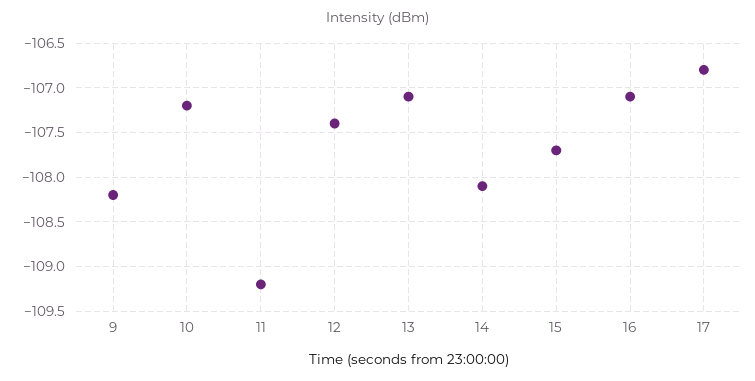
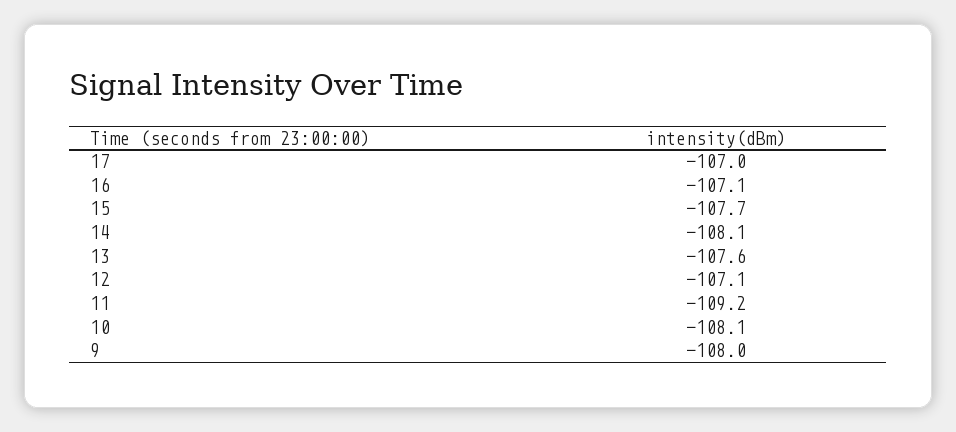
  {
-   "9": -108.2,
+   "9": -108,
-   "10": -107.2,
+   "10": -108.1,
    "11": -109.2,
-   "12": -107.4,
+   "12": -107.1,
-   "13": -107.1,
+   "13": -107.6,
    "14": -108.1,
    "15": -107.7,
    "16": -107.1,
-   "17": -106.8
+   "17": -107
  }

